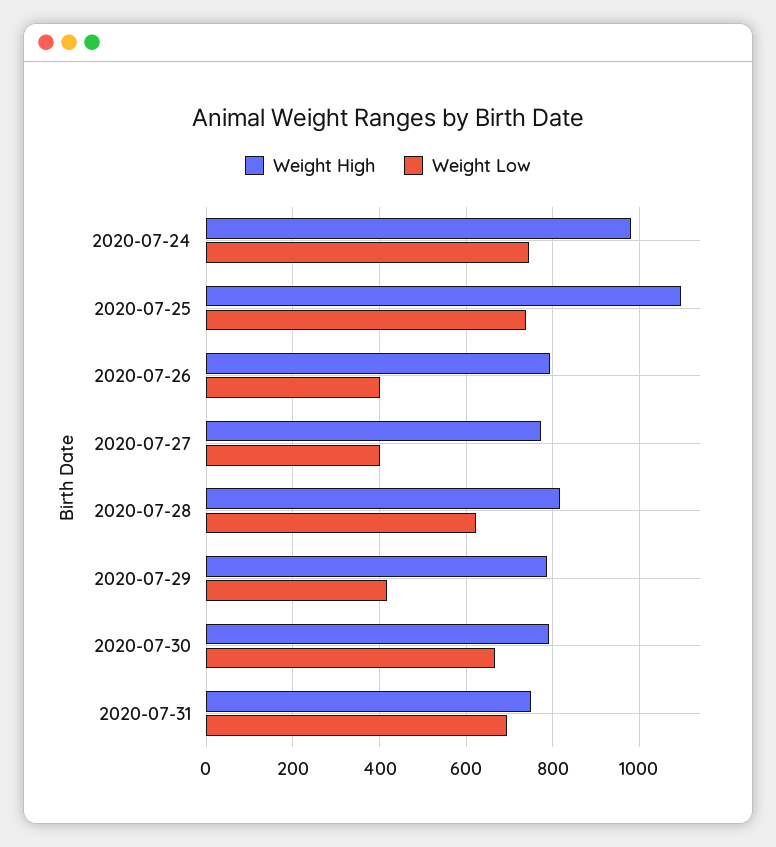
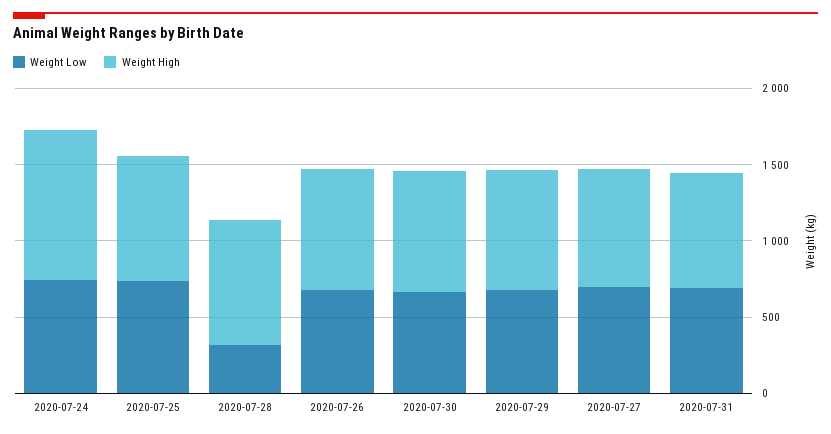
  {
    "Weight High": {
      "2020-07-24": 980,
-     "2020-07-25": 1100,
+     "2020-07-25": 800,
      "2020-07-26": 800,
      "2020-07-27": 780,
      "2020-07-28": 820,
      "2020-07-29": 780,
      "2020-07-30": 800,
      "2020-07-31": 760
    },
    "Weight Low": {
      "2020-07-24": 740,
      "2020-07-25": 740,
-     "2020-07-26": 400,
+     "2020-07-26": 700,
-     "2020-07-27": 400,
+     "2020-07-27": 700,
-     "2020-07-28": 620,
+     "2020-07-28": 300,
-     "2020-07-29": 420,
+     "2020-07-29": 700,
      "2020-07-30": 660,
      "2020-07-31": 700
    }
  }

